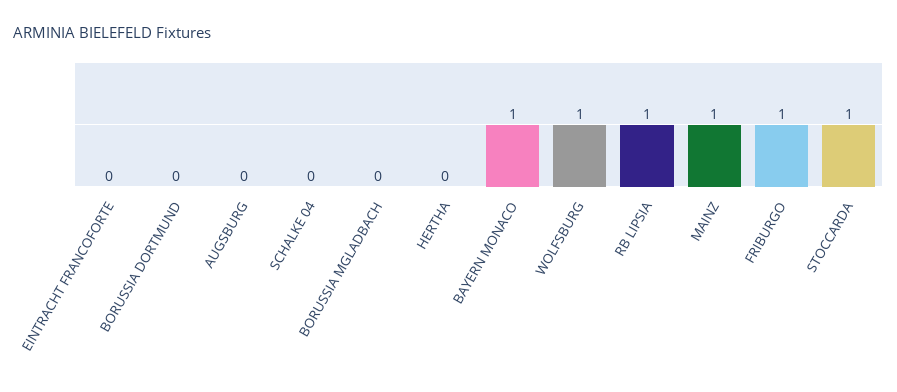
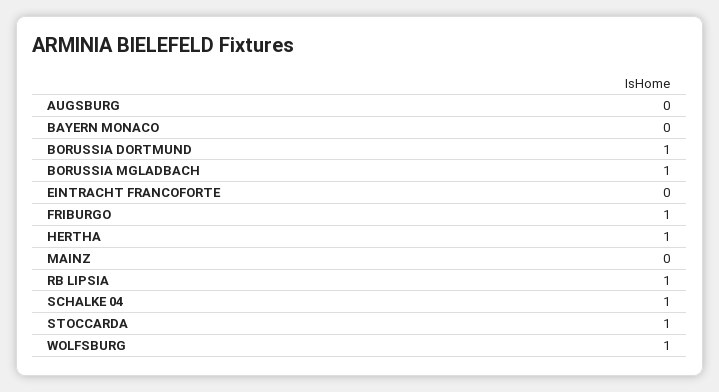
  {
    "EINTRACHT FRANCOFORTE": 0,
-   "BORUSSIA DORTMUND": 0,
+   "BORUSSIA DORTMUND": 1,
    "AUGSBURG": 0,
-   "SCHALKE 04": 0,
+   "SCHALKE 04": 1,
-   "BORUSSIA MGLADBACH": 0,
+   "BORUSSIA MGLADBACH": 1,
-   "HERTHA": 0,
+   "HERTHA": 1,
-   "BAYERN MONACO": 1,
+   "BAYERN MONACO": 0,
    "WOLFSBURG": 1,
    "RB LIPSIA": 1,
-   "MAINZ": 1,
+   "MAINZ": 0,
    "FRIBURGO": 1,
    "STOCCARDA": 1
  }

